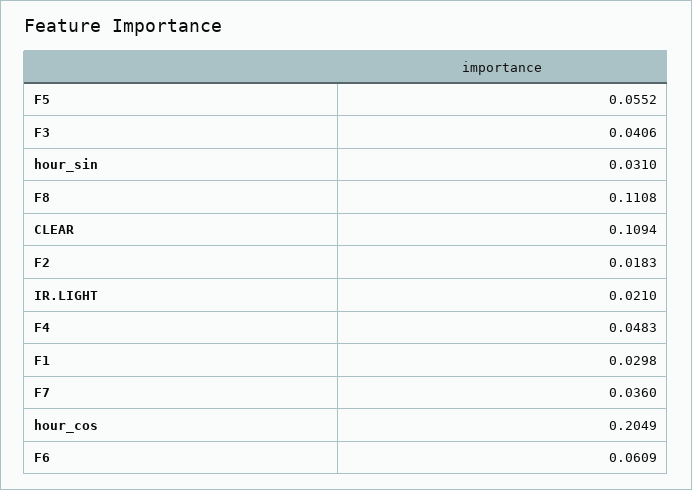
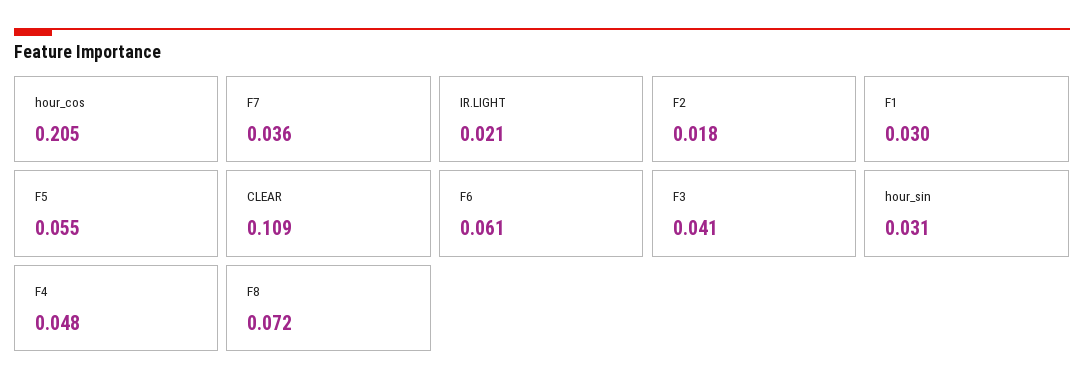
  {
    "F5": 0.0552,
    "F3": 0.0406,
    "hour_sin": 0.031,
-   "F8": 0.1108,
+   "F8": 0.072,
    "CLEAR": 0.1094,
    "F2": 0.0183,
    "IR.LIGHT": 0.021,
    "F4": 0.0483,
    "F1": 0.0298,
    "F7": 0.036,
    "hour_cos": 0.2049,
    "F6": 0.0609
  }

